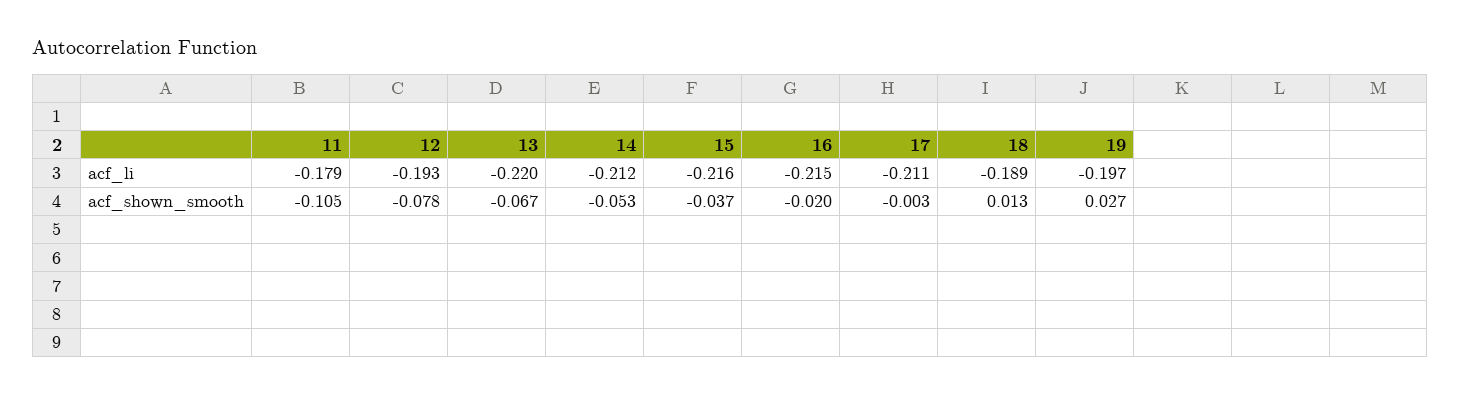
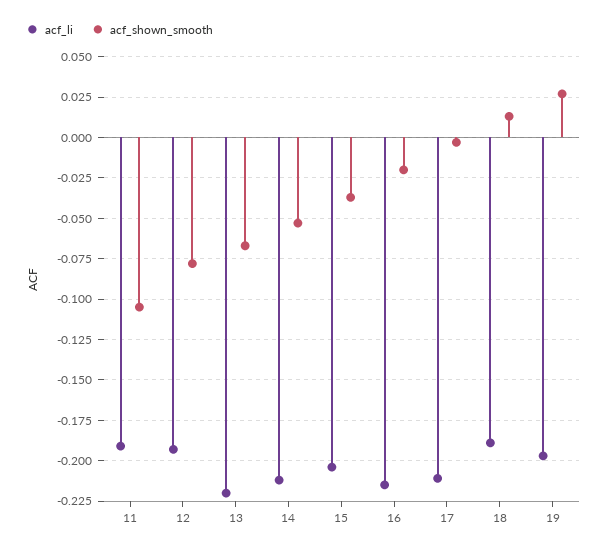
  {
    "acf_li": {
-     "11": -0.179,
+     "11": -0.19,
      "12": -0.193,
      "13": -0.22,
      "14": -0.212,
-     "15": -0.216,
+     "15": -0.205,
      "16": -0.215,
      "17": -0.211,
      "18": -0.189,
      "19": -0.197
    },
    "acf_shown_smooth": {
      "11": -0.105,
      "12": -0.078,
      "13": -0.067,
      "14": -0.053,
      "15": -0.037,
      "16": -0.02,
      "17": -0.003,
      "18": 0.013,
      "19": 0.027
    }
  }

